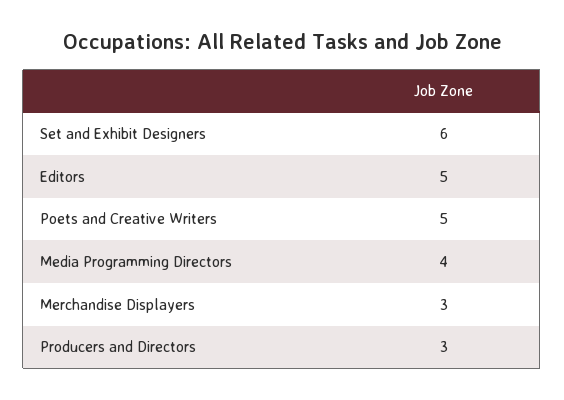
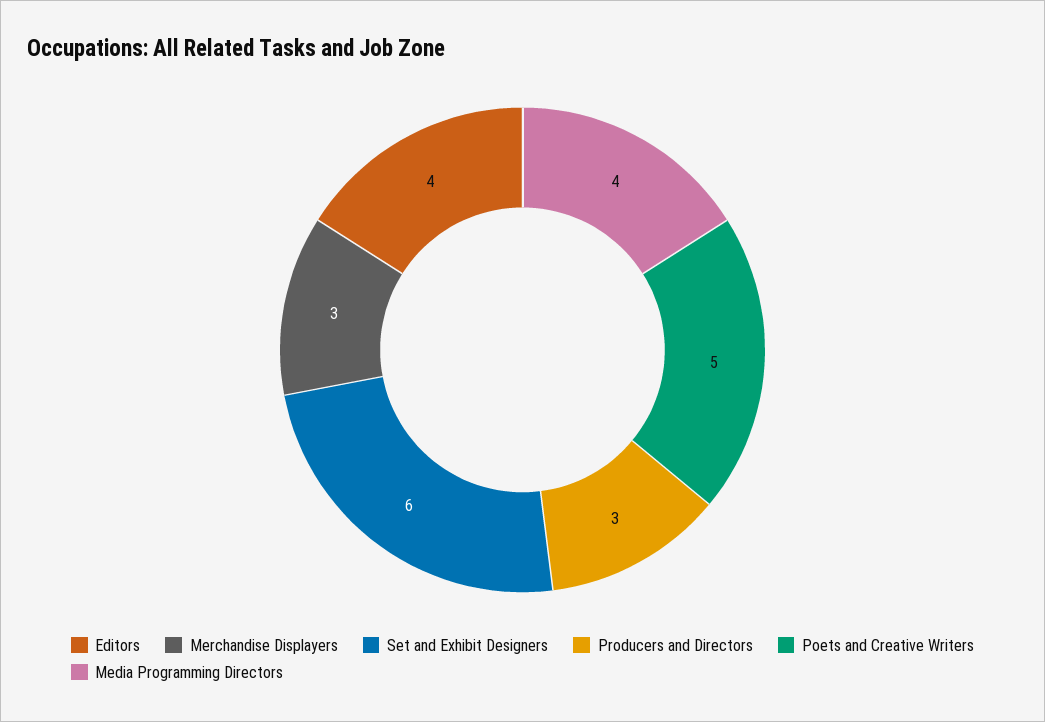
  {
    "Set and Exhibit Designers": 6,
-   "Editors": 5,
+   "Editors": 4,
    "Poets and Creative Writers": 5,
    "Media Programming Directors": 4,
    "Merchandise Displayers": 3,
    "Producers and Directors": 3
  }

